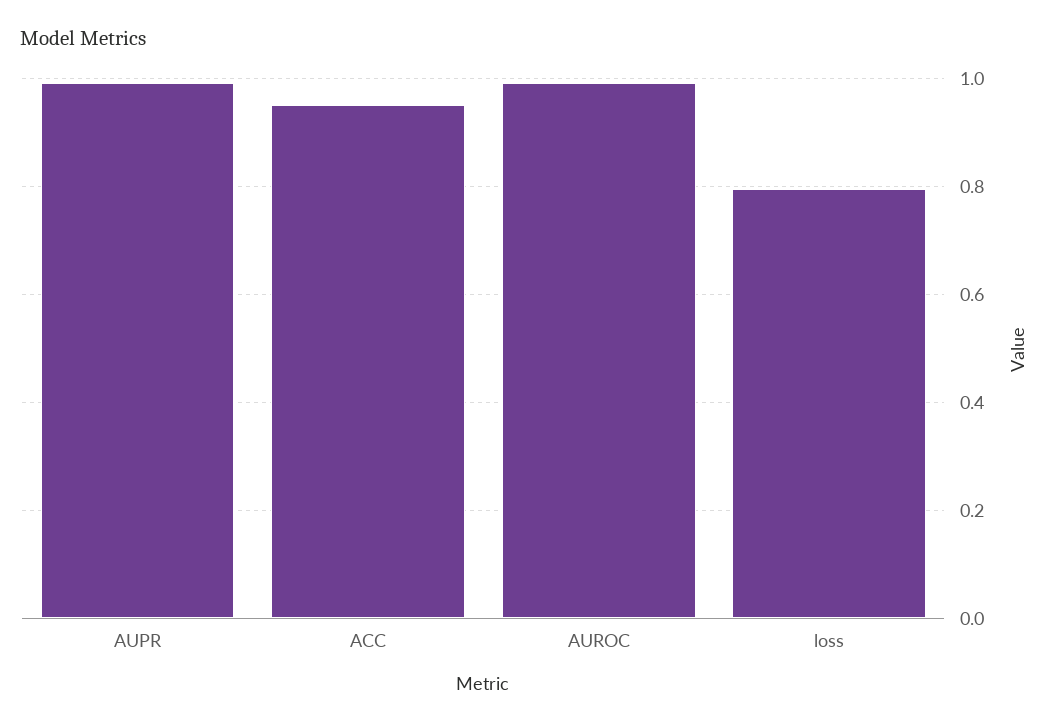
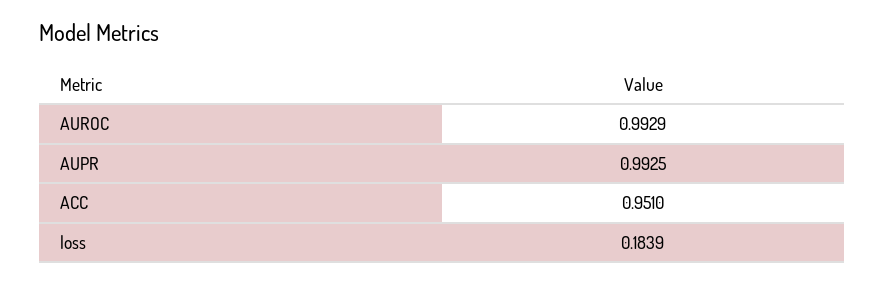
  {
    "AUPR": 0.9925,
    "ACC": 0.951,
    "AUROC": 0.9929,
-   "loss": 0.8
+   "loss": 0.1839
  }

